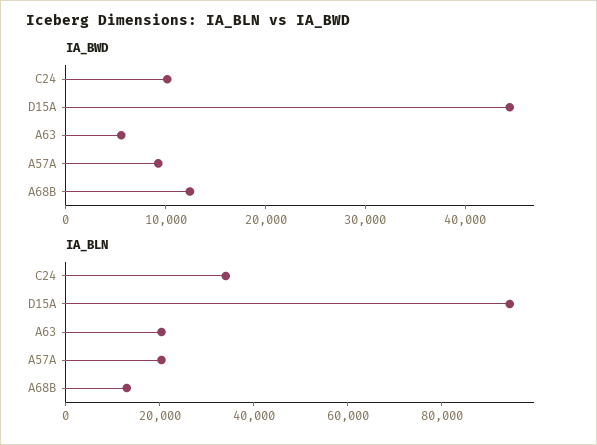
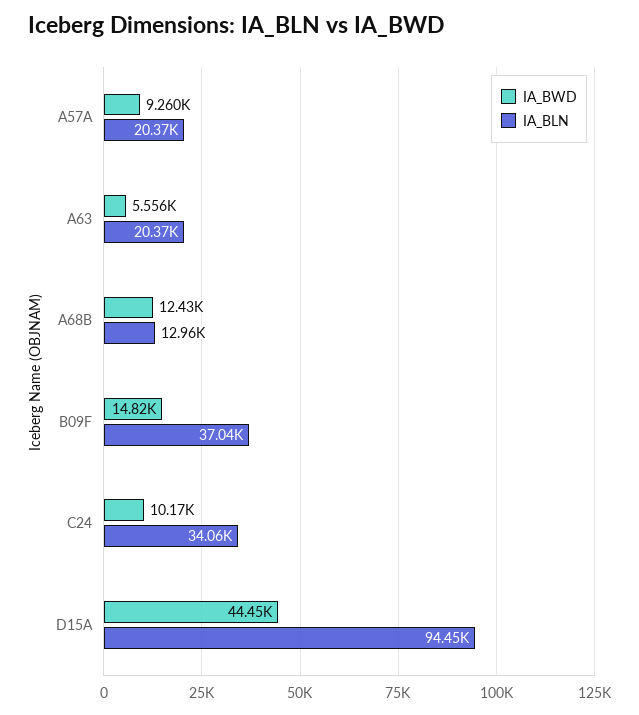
  {
    "IA_BWD": {
      "C24": 10170,
      "D15A": 44450,
      "A63": 5556,
      "A57A": 9260,
-     "A68B": 12430
+     "A68B": 12430,
+     "B09F": 14820
    },
    "IA_BLN": {
      "C24": 34060,
      "D15A": 94450,
      "A63": 20370,
      "A57A": 20370,
-     "A68B": 12960
+     "A68B": 12960,
+     "B09F": 37040
    }
  }

